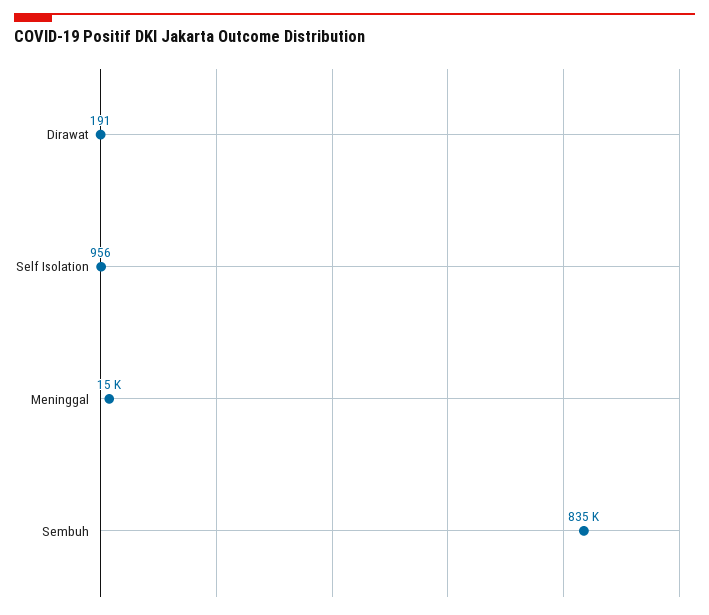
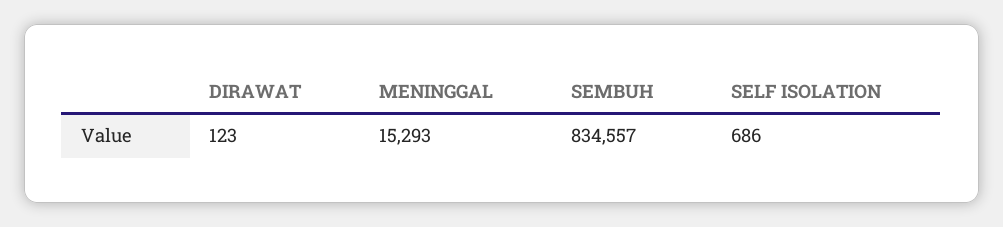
  {
-   "Dirawat": 191,
+   "Dirawat": 123,
-   "Self Isolation": 956,
+   "Self Isolation": 686,
    "Meninggal": 15293,
    "Sembuh": 834557
  }

